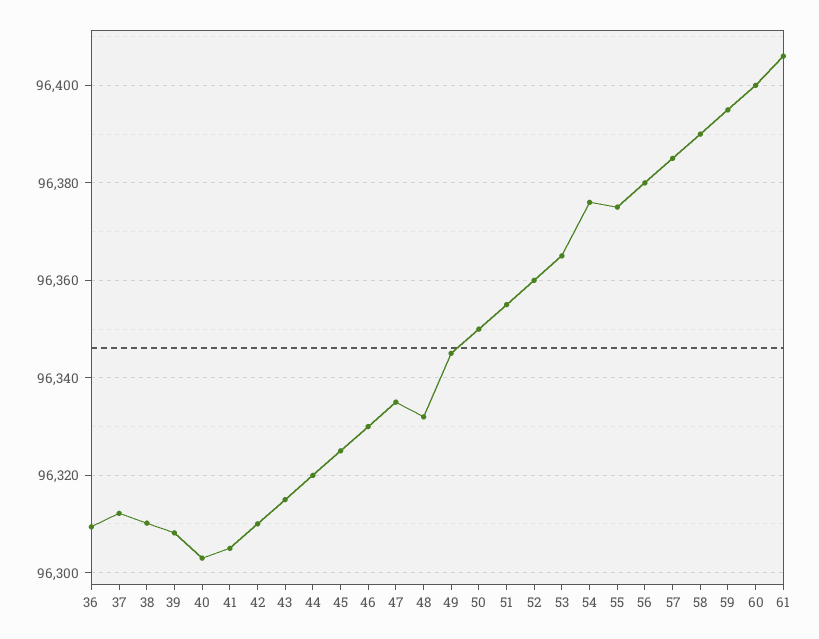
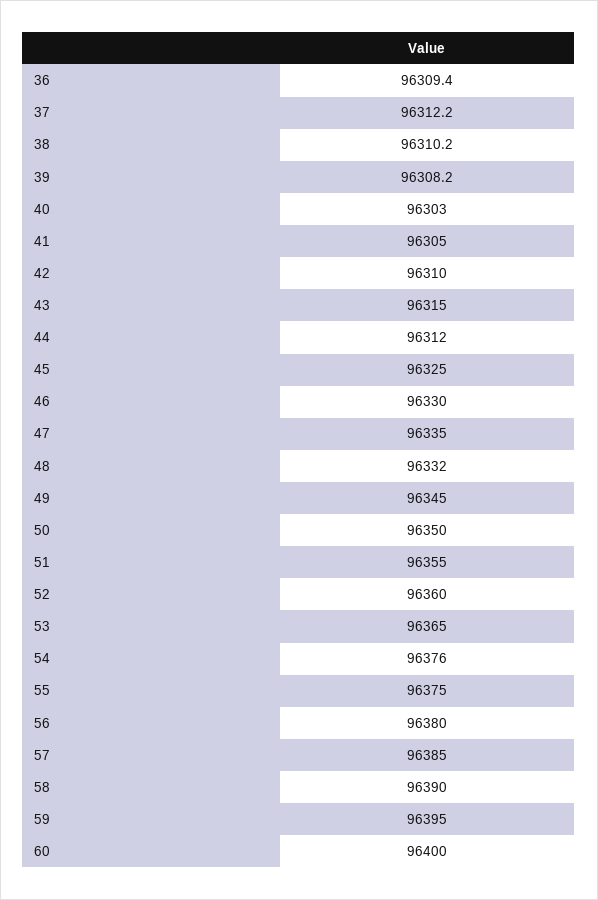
  {
    "36": 96309.4,
    "37": 96312.2,
    "38": 96310.2,
    "39": 96308.2,
    "40": 96303,
    "41": 96305,
    "42": 96310,
    "43": 96315,
-   "44": 96320,
+   "44": 96312,
    "45": 96325,
    "46": 96330,
    "47": 96335,
    "48": 96332,
    "49": 96345,
    "50": 96350,
    "51": 96355,
    "52": 96360,
    "53": 96365,
    "54": 96376,
    "55": 96375,
    "56": 96380,
    "57": 96385,
    "58": 96390,
    "59": 96395,
-   "60": 96400,
+   "60": 96400
-   "61": 96406
  }

